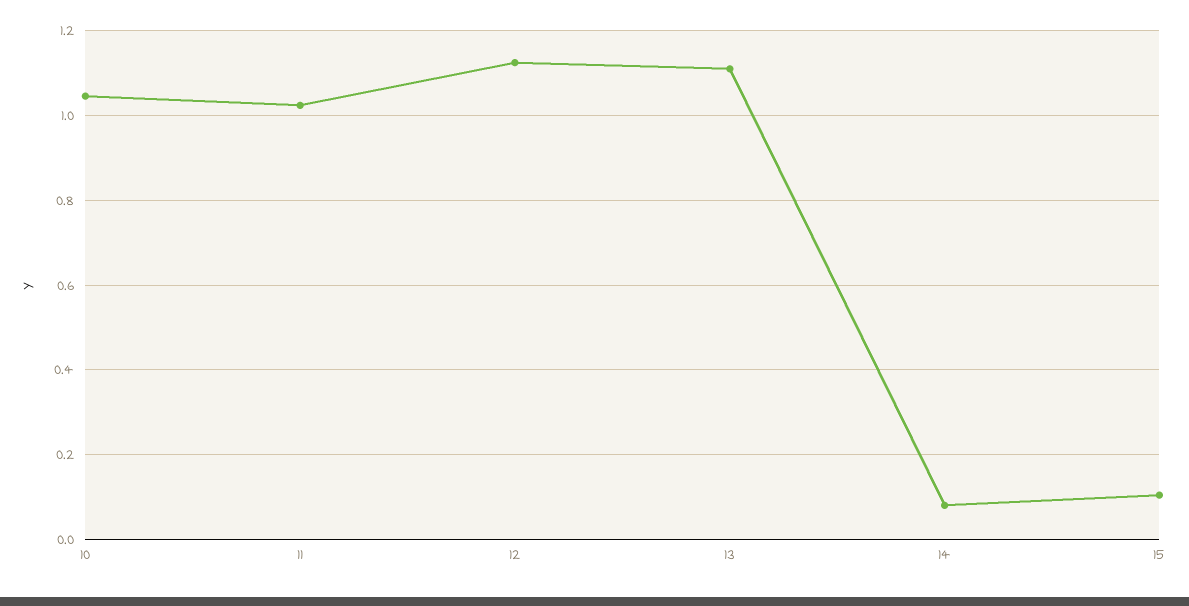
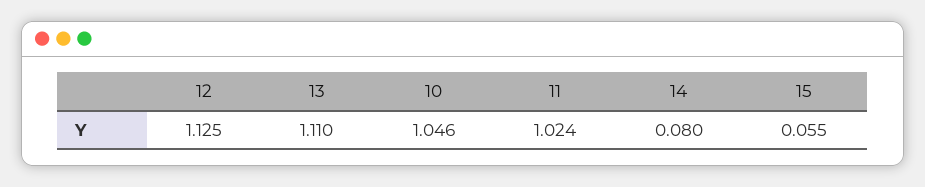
  {
    "10": 1.046,
    "11": 1.024,
    "12": 1.125,
    "13": 1.11,
    "14": 0.08,
-   "15": 0.1
+   "15": 0.055
  }

